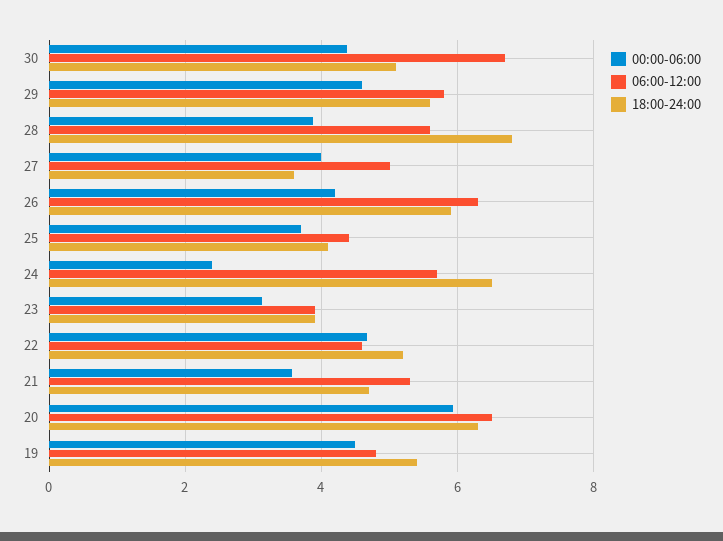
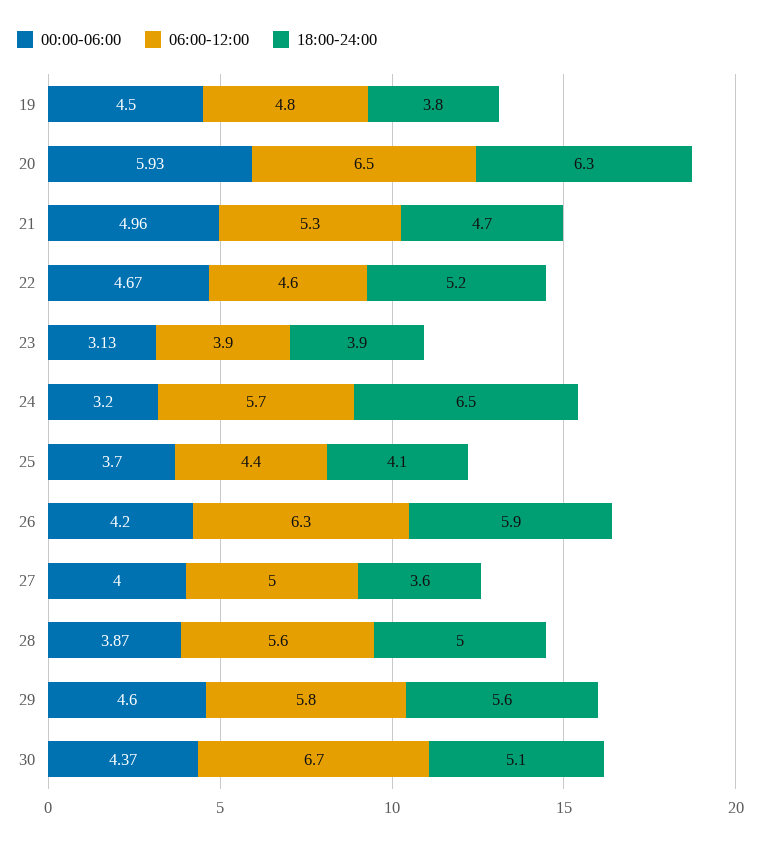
  {
    "00:00-06:00": {
      "30": 4.37,
      "29": 4.6,
      "28": 3.87,
      "27": 4,
      "26": 4.2,
      "25": 3.7,
-     "24": 2.4,
+     "24": 3.2,
      "23": 3.13,
      "22": 4.67,
-     "21": 3.6,
+     "21": 4.96,
      "20": 5.93,
      "19": 4.5
    },
    "06:00-12:00": {
      "30": 6.7,
      "29": 5.8,
      "28": 5.6,
      "27": 5,
      "26": 6.3,
      "25": 4.4,
      "24": 5.7,
      "23": 3.9,
      "22": 4.6,
      "21": 5.3,
      "20": 6.5,
      "19": 4.8
    },
    "18:00-24:00": {
      "30": 5.1,
      "29": 5.6,
-     "28": 6.8,
+     "28": 5,
      "27": 3.6,
      "26": 5.9,
      "25": 4.1,
      "24": 6.5,
      "23": 3.9,
      "22": 5.2,
      "21": 4.7,
      "20": 6.3,
-     "19": 5.4
+     "19": 3.8
    }
  }

